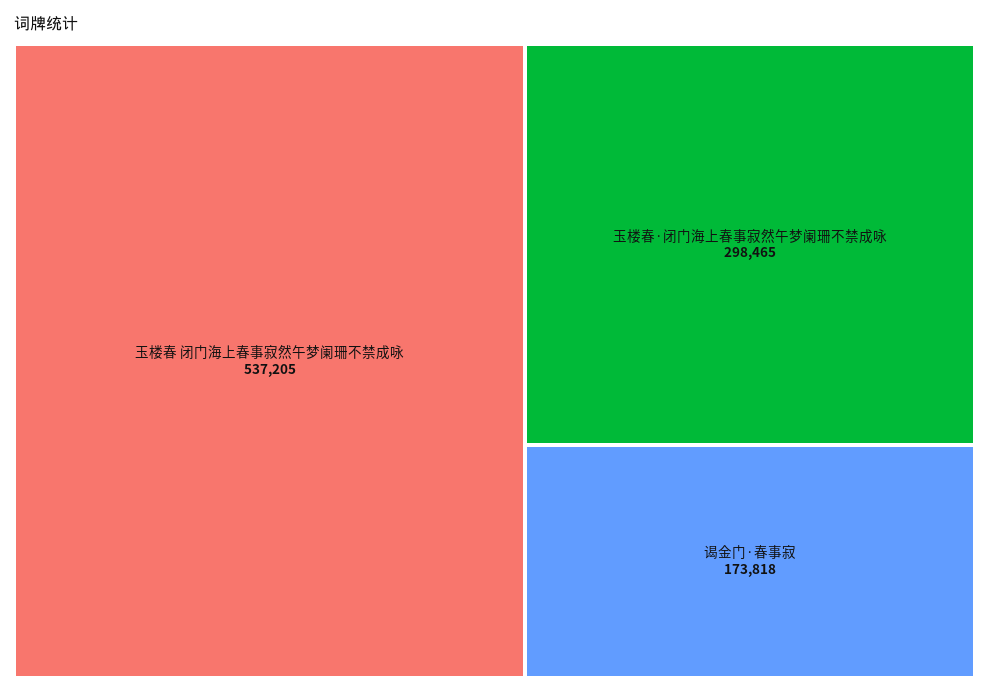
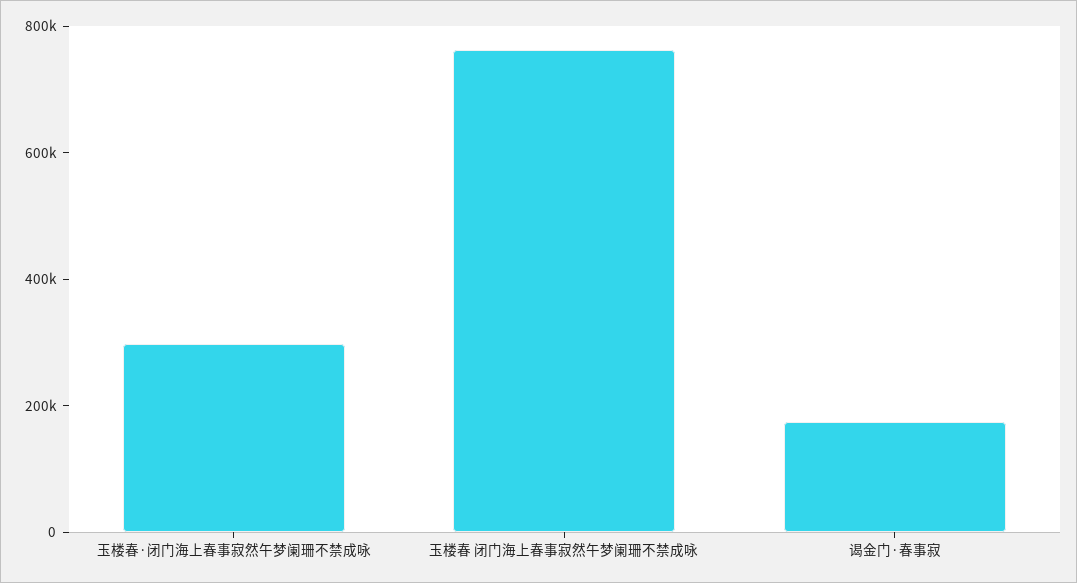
  {
-   "玉楼春 闭门海上春事寂然午梦阑珊不禁成咏": 537205,
+   "玉楼春 闭门海上春事寂然午梦阑珊不禁成咏": 750000,
    "玉楼春·闭门海上春事寂然午梦阑珊不禁成咏": 298465,
    "谒金门·春事寂": 173818
  }

